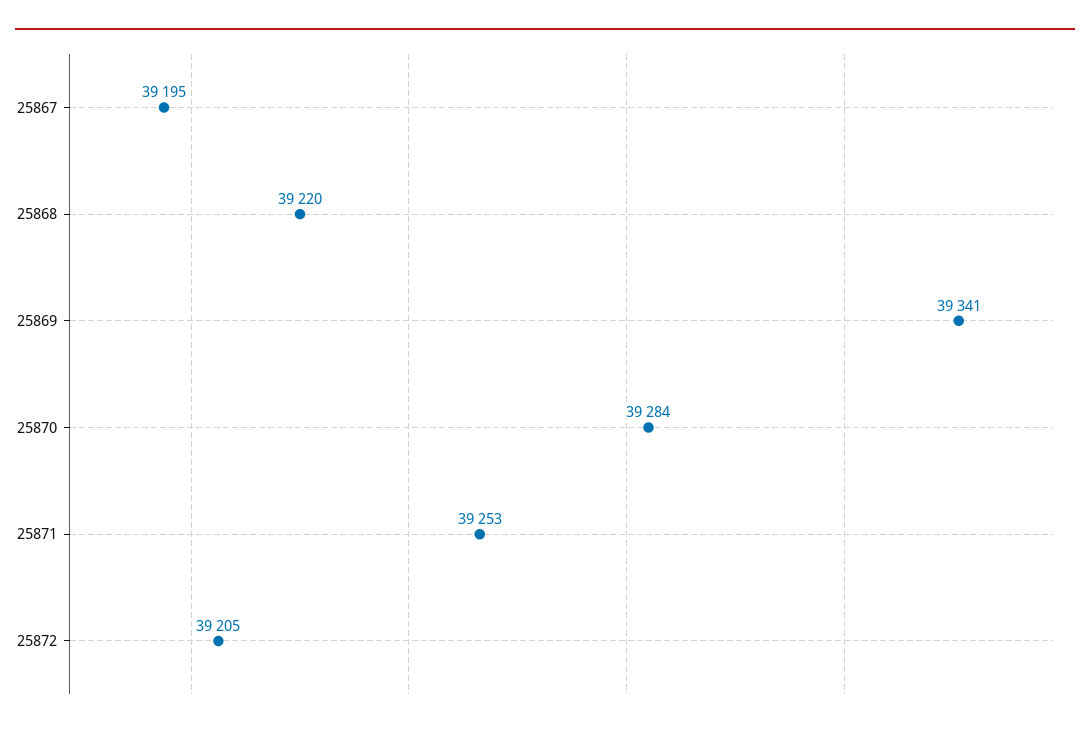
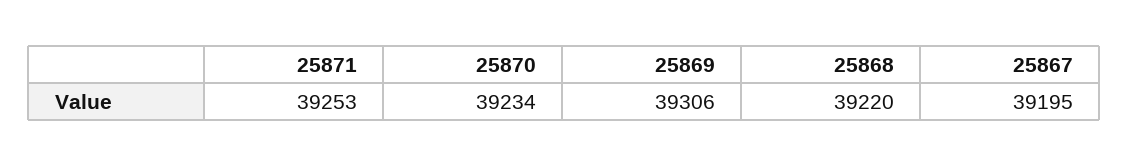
  {
    "25867": 39195,
    "25868": 39220,
-   "25869": 39341,
+   "25869": 39306,
-   "25870": 39284,
+   "25870": 39234,
-   "25871": 39253,
+   "25871": 39253
-   "25872": 39205
  }

